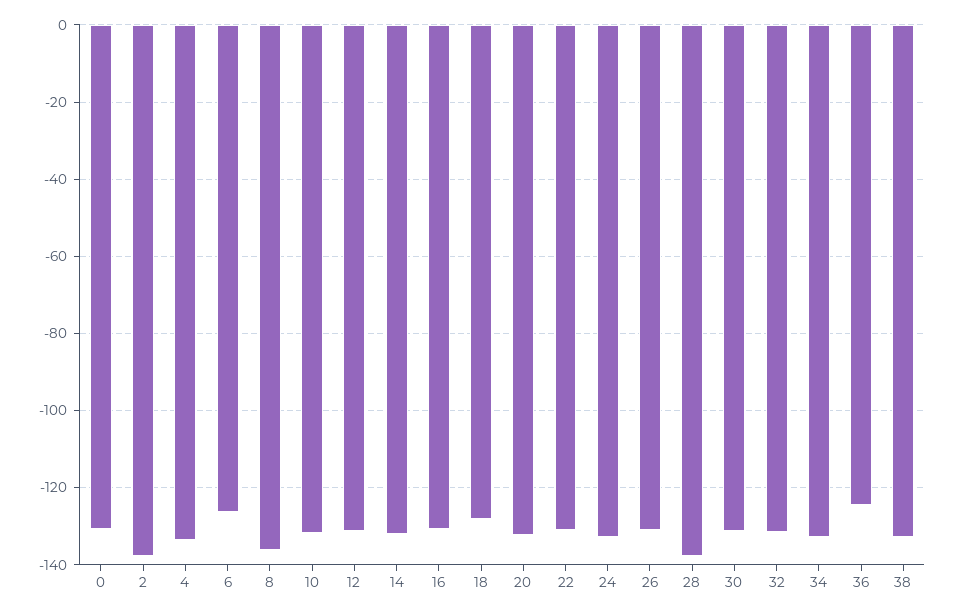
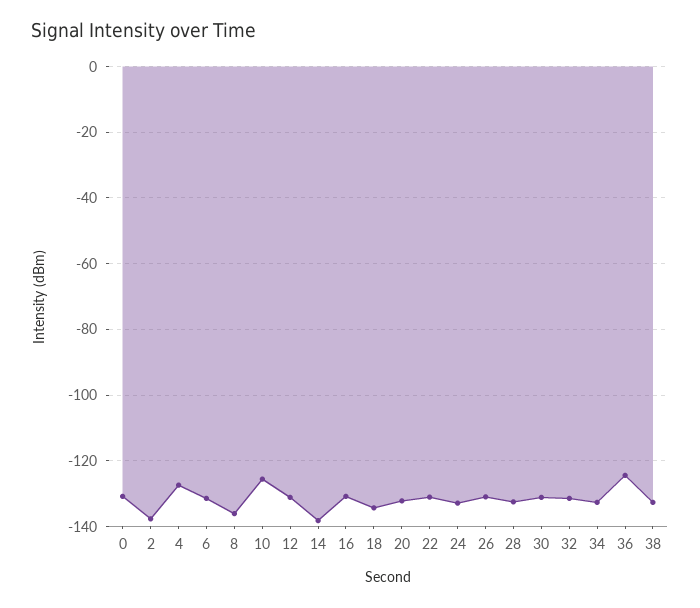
  {
    "0": -130,
    "2": -138,
-   "4": -134,
+   "4": -128,
-   "6": -126,
+   "6": -132,
    "8": -136,
-   "10": -132,
+   "10": -126,
    "12": -132,
-   "14": -132,
+   "14": -138,
    "16": -130,
-   "18": -128,
+   "18": -134,
    "20": -132,
    "22": -132,
    "24": -132,
    "26": -130,
-   "28": -138,
+   "28": -132,
    "30": -132,
    "32": -132,
    "34": -132,
    "36": -124,
    "38": -132
  }

